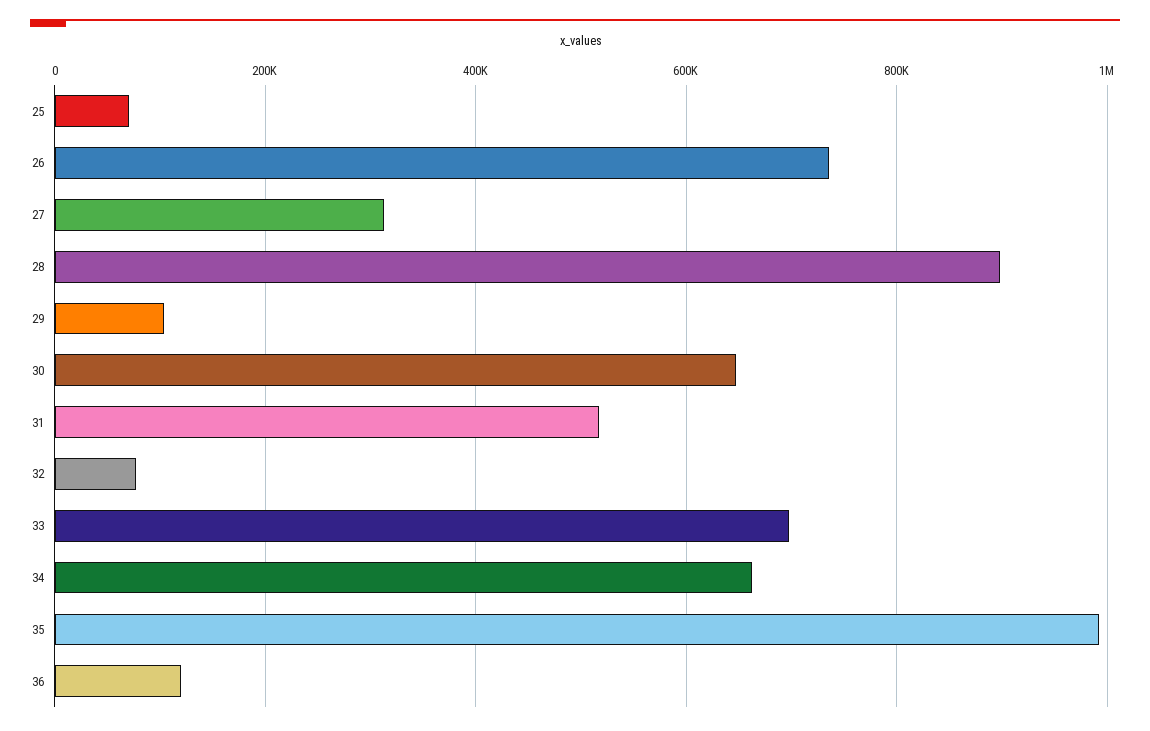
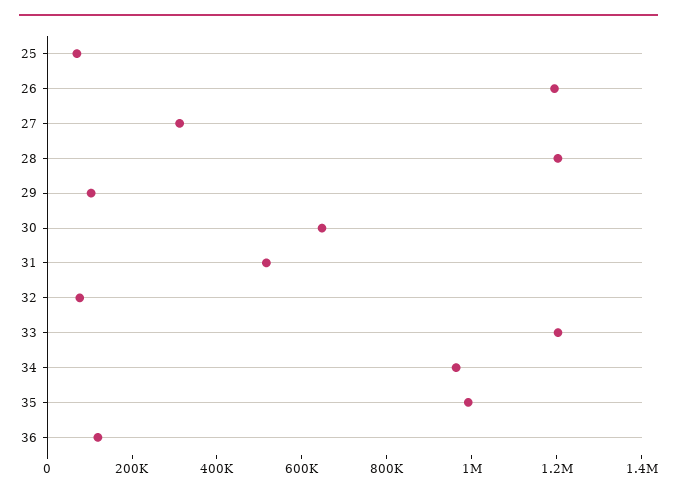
  {
    "25": 80000,
-   "26": 740000,
+   "26": 1200000,
    "27": 320000,
-   "28": 900000,
+   "28": 1200000,
    "29": 100000,
    "30": 640000,
    "31": 520000,
    "32": 80000,
-   "33": 700000,
+   "33": 1200000,
-   "34": 660000,
+   "34": 950000,
    "35": 1000000,
    "36": 120000
  }

